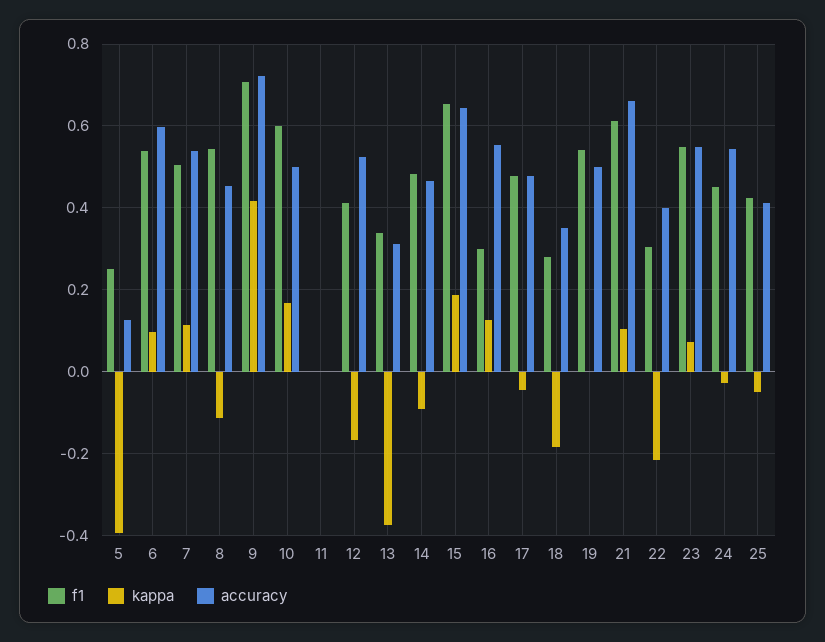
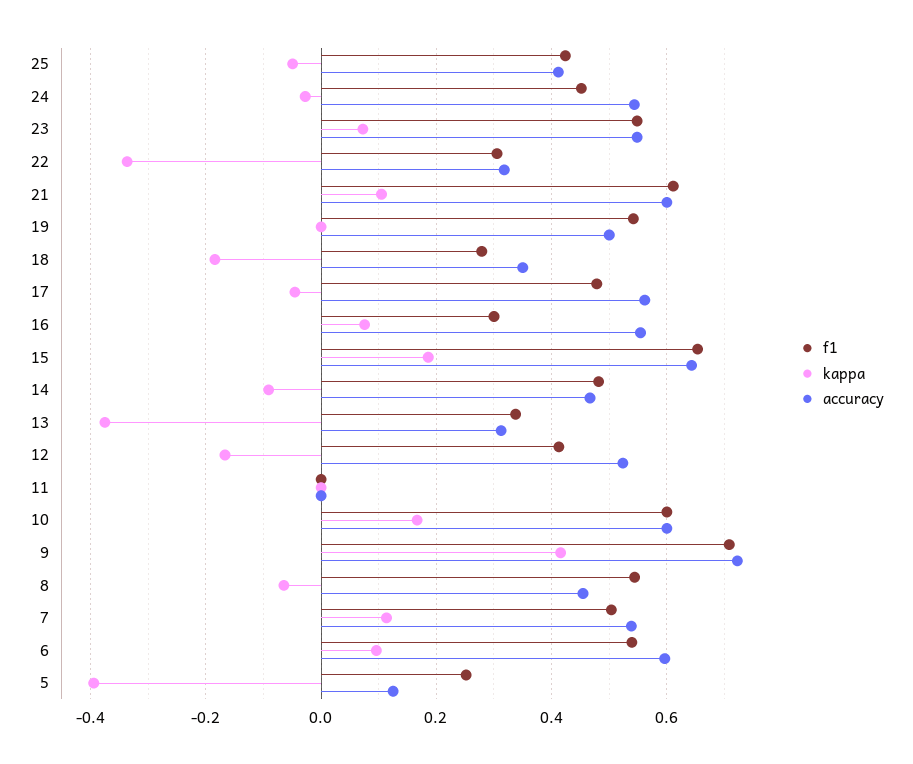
  {
    "f1": {
      "5": 0.26,
      "6": 0.54,
      "7": 0.5,
      "8": 0.54,
      "9": 0.7,
      "10": 0.6,
      "11": 0,
      "12": 0.42,
      "13": 0.34,
      "14": 0.48,
      "15": 0.66,
      "16": 0.3,
      "17": 0.48,
      "18": 0.28,
      "19": 0.54,
      "21": 0.62,
      "22": 0.3,
      "23": 0.54,
      "24": 0.46,
      "25": 0.42
    },
    "kappa": {
      "5": -0.4,
      "6": 0.1,
      "7": 0.12,
-     "8": -0.12,
+     "8": -0.06,
      "9": 0.42,
      "10": 0.16,
      "11": 0,
      "12": -0.16,
      "13": -0.38,
      "14": -0.1,
      "15": 0.18,
-     "16": 0.12,
+     "16": 0.08,
      "17": -0.04,
      "18": -0.18,
      "19": 0,
      "21": 0.1,
-     "22": -0.22,
+     "22": -0.34,
      "23": 0.08,
      "24": -0.02,
      "25": -0.04
    },
    "accuracy": {
      "5": 0.12,
      "6": 0.6,
      "7": 0.54,
      "8": 0.46,
      "9": 0.72,
-     "10": 0.5,
+     "10": 0.6,
      "11": 0,
      "12": 0.52,
      "13": 0.32,
      "14": 0.46,
      "15": 0.64,
      "16": 0.56,
-     "17": 0.48,
+     "17": 0.56,
      "18": 0.36,
      "19": 0.5,
-     "21": 0.66,
+     "21": 0.6,
-     "22": 0.4,
+     "22": 0.32,
      "23": 0.54,
      "24": 0.54,
      "25": 0.42
    }
  }

